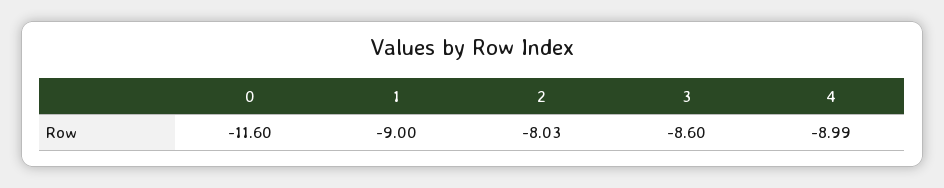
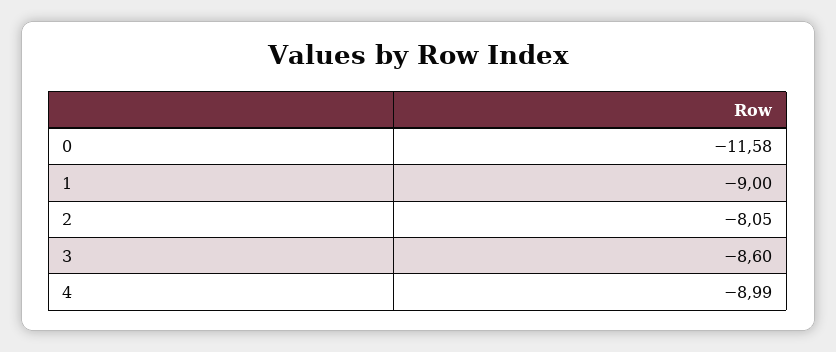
  {
-   "0": -11.6,
+   "0": -11.58,
    "1": -9,
-   "2": -8.03,
+   "2": -8.05,
    "3": -8.6,
    "4": -8.99
  }

